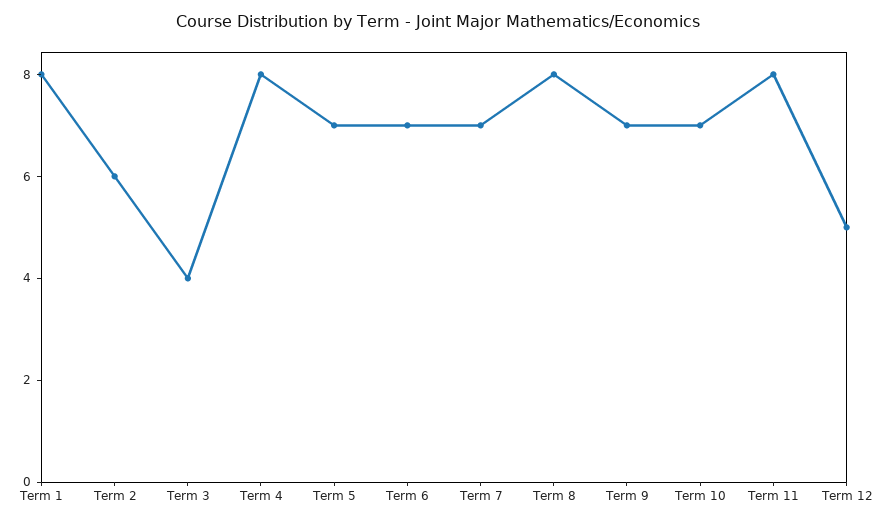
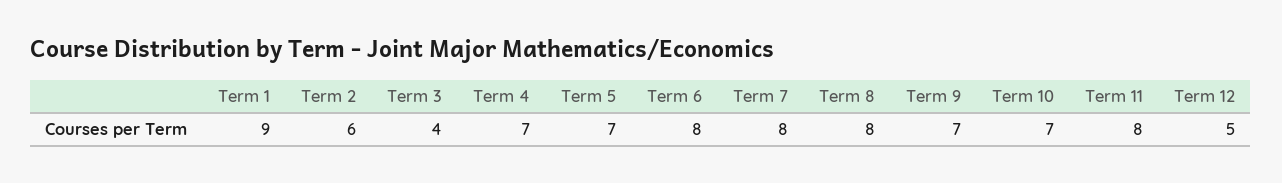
  {
-   "Term 1": 8,
+   "Term 1": 9,
    "Term 2": 6,
    "Term 3": 4,
-   "Term 4": 8,
+   "Term 4": 7,
    "Term 5": 7,
-   "Term 6": 7,
+   "Term 6": 8,
-   "Term 7": 7,
+   "Term 7": 8,
    "Term 8": 8,
    "Term 9": 7,
    "Term 10": 7,
    "Term 11": 8,
    "Term 12": 5
  }

